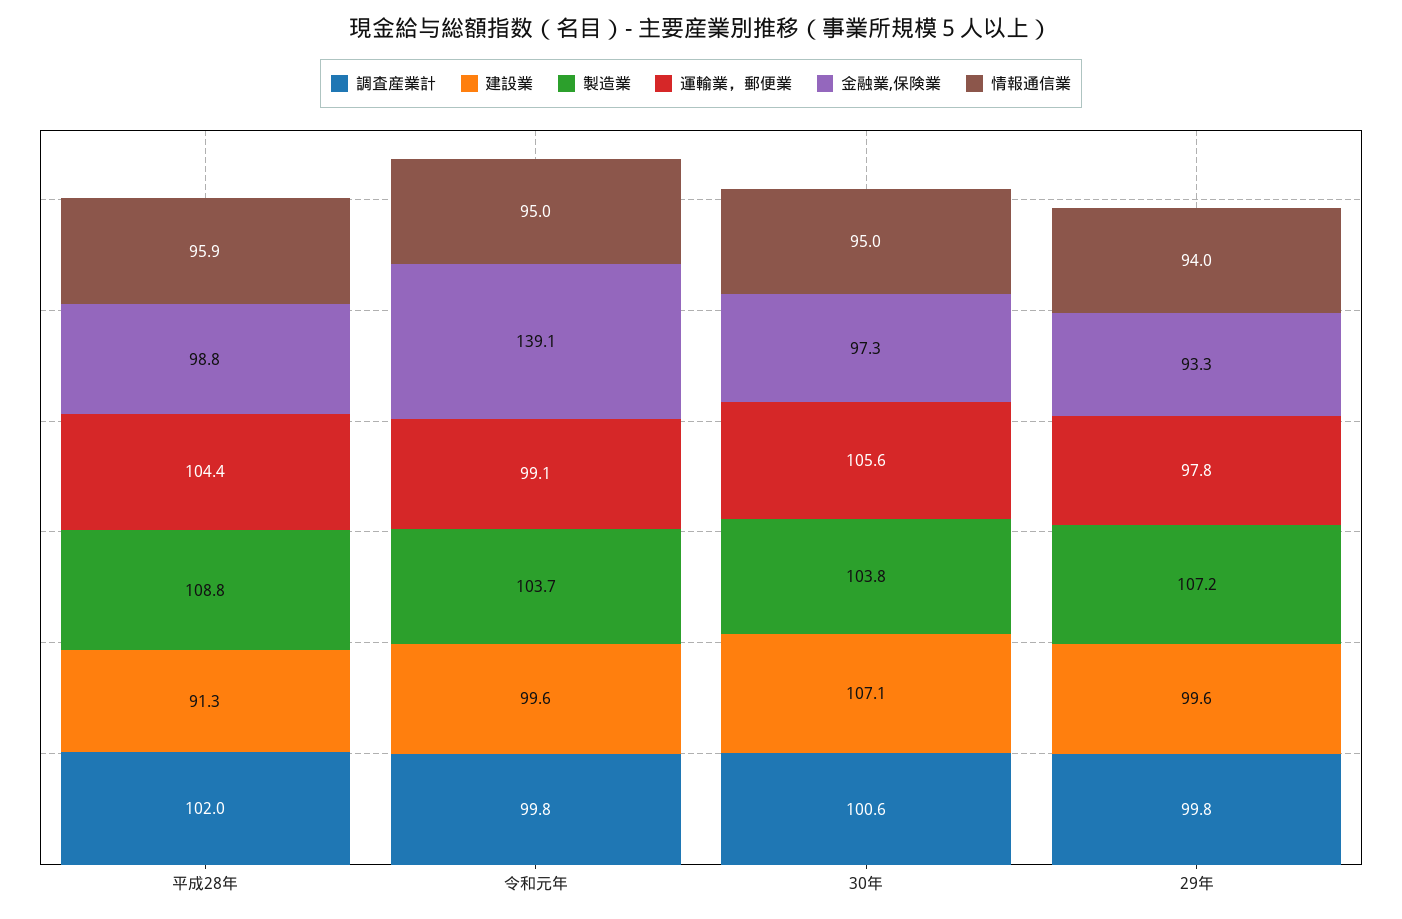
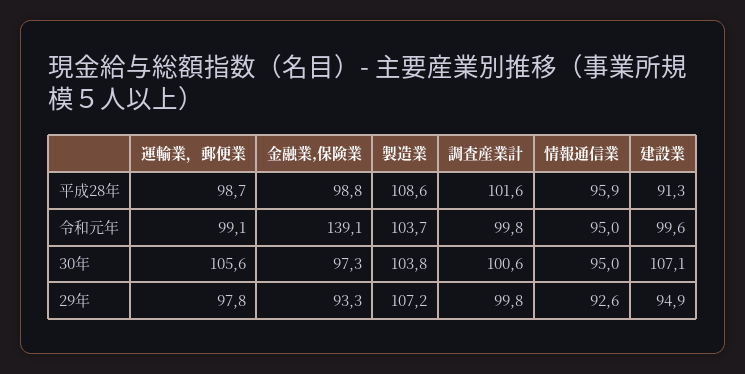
  {
    "調査産業計": {
-     "平成28年": 102,
+     "平成28年": 101.6,
      "令和元年": 99.8,
      "30年": 100.6,
      "29年": 99.8
    },
    "建設業": {
      "平成28年": 91.3,
      "令和元年": 99.6,
      "30年": 107.1,
-     "29年": 99.6
+     "29年": 94.9
    },
    "製造業": {
-     "平成28年": 108.8,
+     "平成28年": 108.6,
      "令和元年": 103.7,
      "30年": 103.8,
      "29年": 107.2
    },
    "運輸業，郵便業": {
-     "平成28年": 104.4,
+     "平成28年": 98.7,
      "令和元年": 99.1,
      "30年": 105.6,
      "29年": 97.8
    },
    "金融業,保険業": {
      "平成28年": 98.8,
      "令和元年": 139.1,
      "30年": 97.3,
      "29年": 93.3
    },
    "情報通信業": {
      "平成28年": 95.9,
      "令和元年": 95,
      "30年": 95,
-     "29年": 94
+     "29年": 92.6
    }
  }

